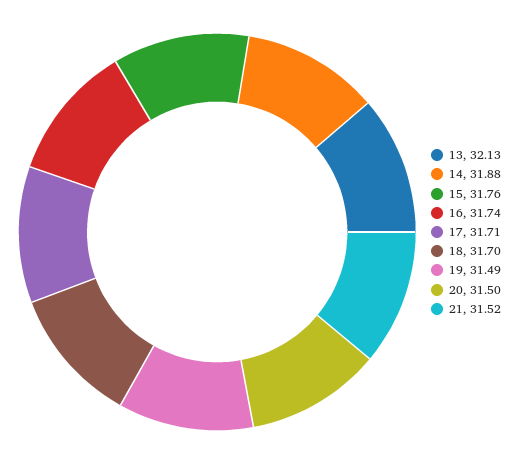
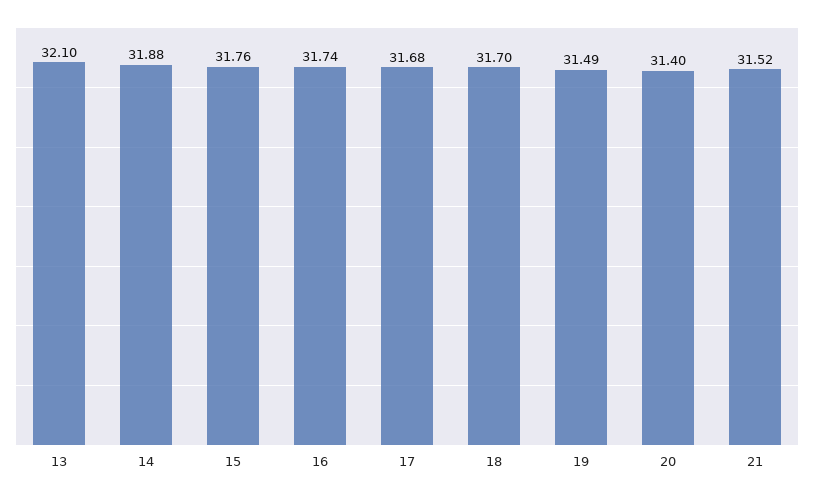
  {
-   "13": 32.13,
+   "13": 32.1,
    "14": 31.88,
    "15": 31.76,
    "16": 31.74,
-   "17": 31.71,
+   "17": 31.68,
    "18": 31.7,
    "19": 31.49,
-   "20": 31.5,
+   "20": 31.4,
    "21": 31.52
  }

